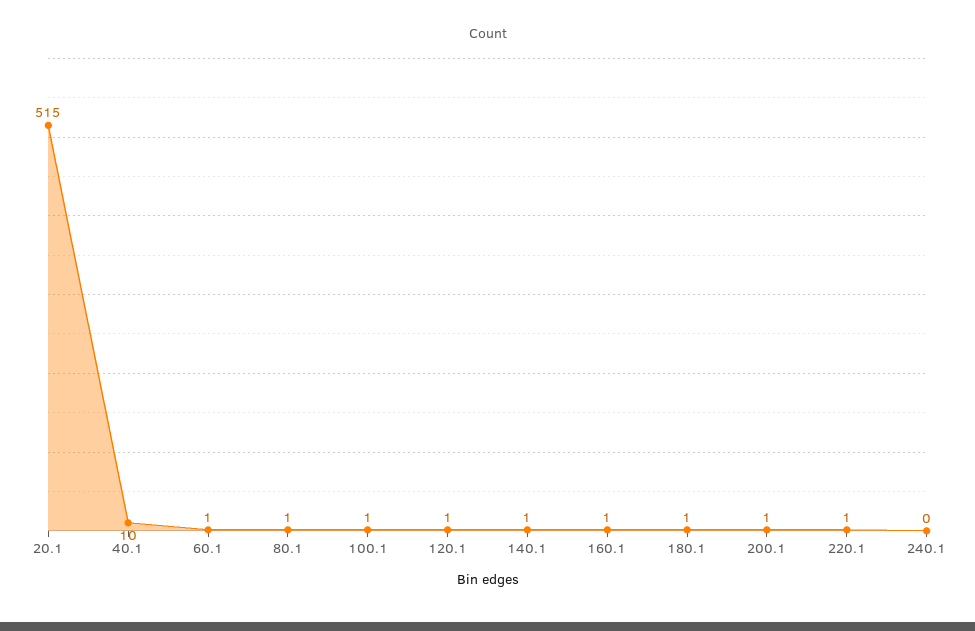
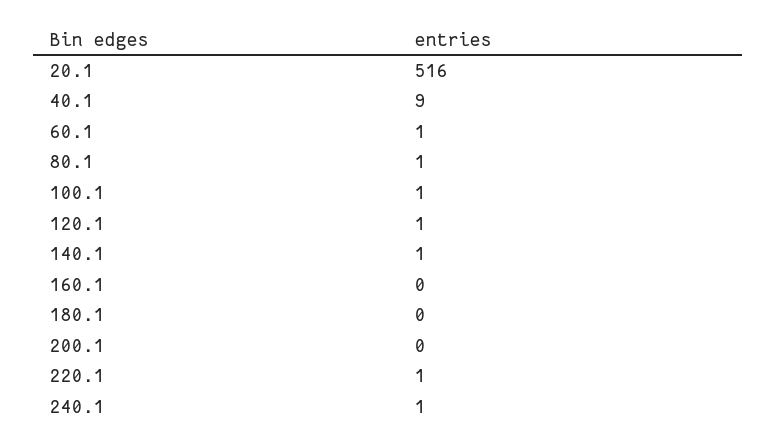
  {
-   "20.1": 515,
+   "20.1": 516,
-   "40.1": 10,
+   "40.1": 9,
    "60.1": 1,
    "80.1": 1,
    "100.1": 1,
    "120.1": 1,
    "140.1": 1,
-   "160.1": 1,
+   "160.1": 0,
-   "180.1": 1,
+   "180.1": 0,
-   "200.1": 1,
+   "200.1": 0,
    "220.1": 1,
-   "240.1": 0
+   "240.1": 1
  }

